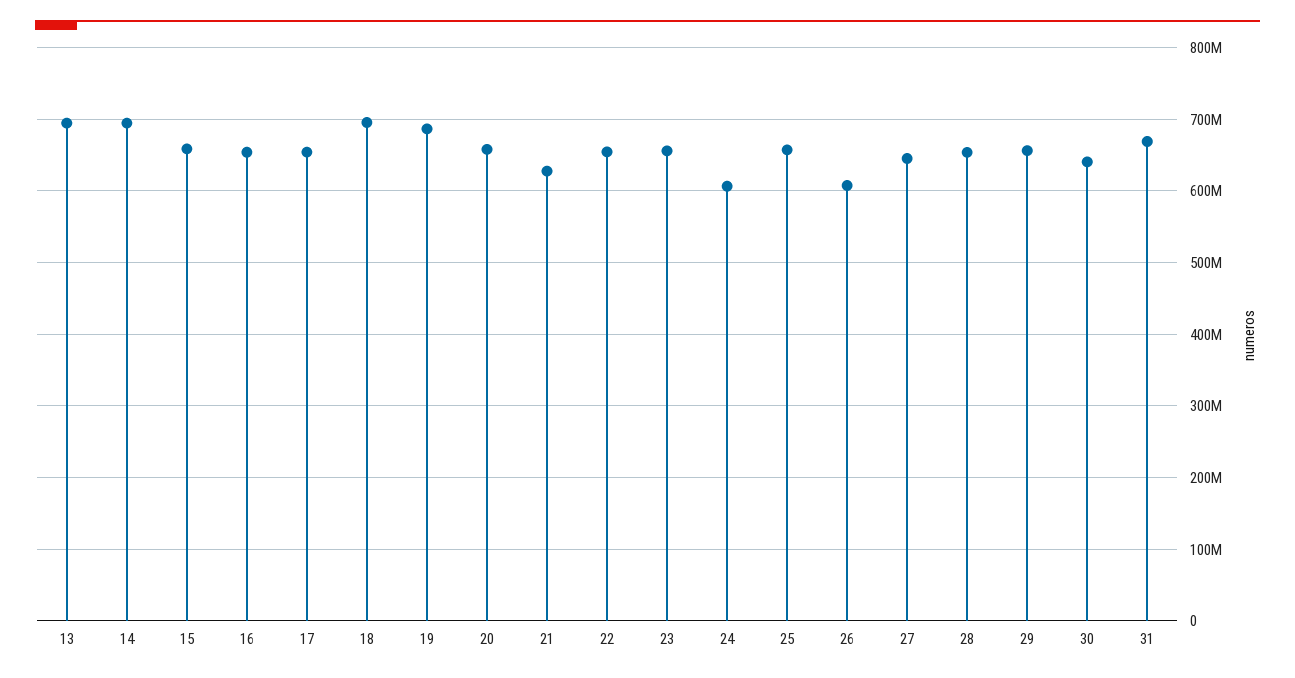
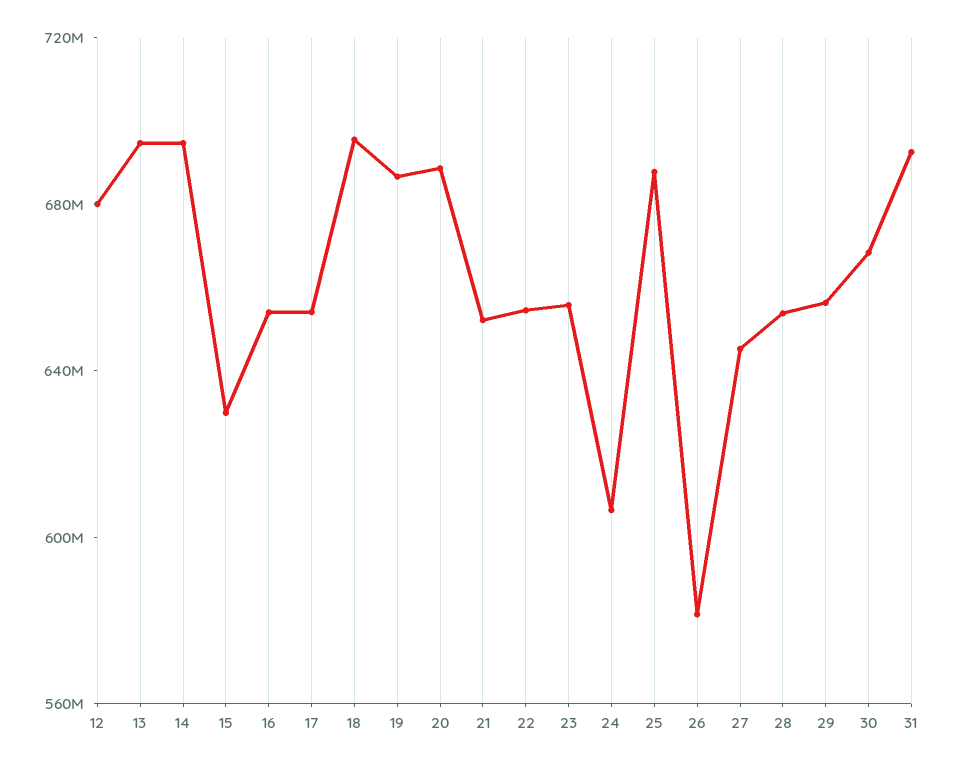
  {
    "13": 690000000,
    "14": 690000000,
-   "15": 660000000,
+   "15": 630000000,
    "16": 650000000,
    "17": 650000000,
    "18": 700000000,
    "19": 690000000,
-   "20": 660000000,
+   "20": 690000000,
-   "21": 630000000,
+   "21": 650000000,
    "22": 650000000,
    "23": 660000000,
    "24": 610000000,
-   "25": 660000000,
+   "25": 690000000,
-   "26": 610000000,
+   "26": 580000000,
    "27": 650000000,
    "28": 650000000,
    "29": 660000000,
-   "30": 640000000,
+   "30": 670000000,
-   "31": 670000000
+   "31": 690000000,
+   "12": 680000000
  }

